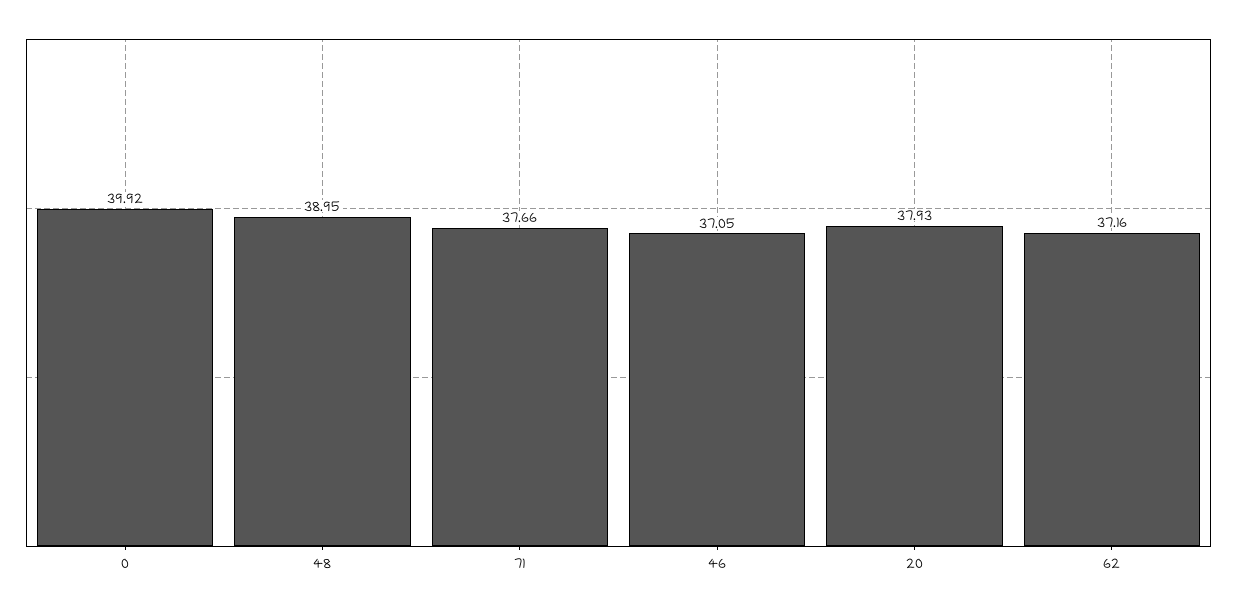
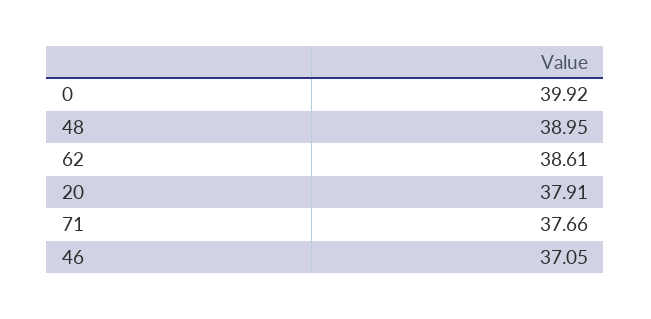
  {
    "0": 39.92,
    "48": 38.95,
    "71": 37.66,
    "46": 37.05,
-   "20": 37.93,
+   "20": 37.91,
-   "62": 37.16
+   "62": 38.61
  }

